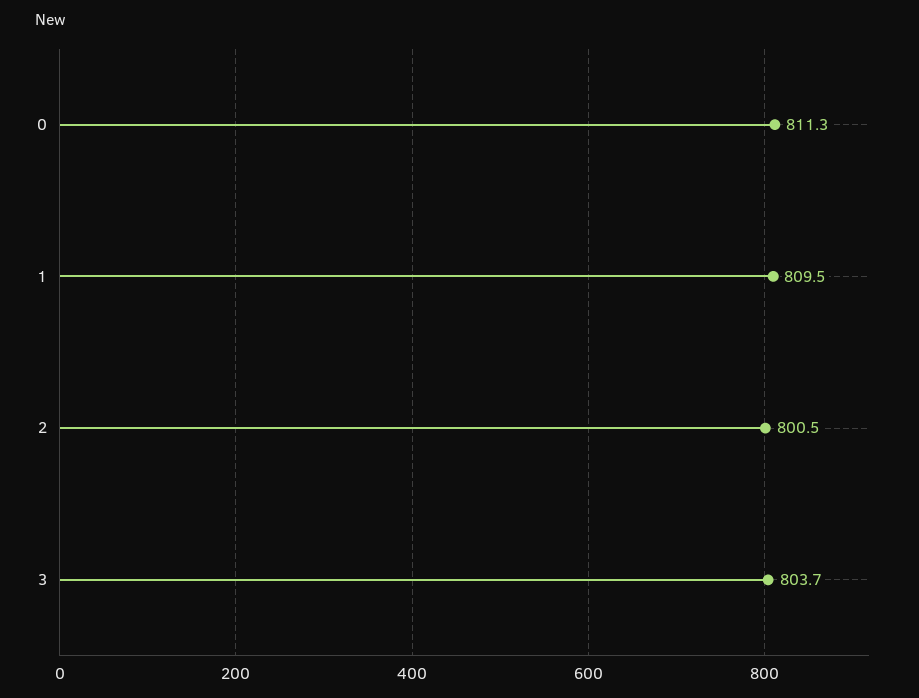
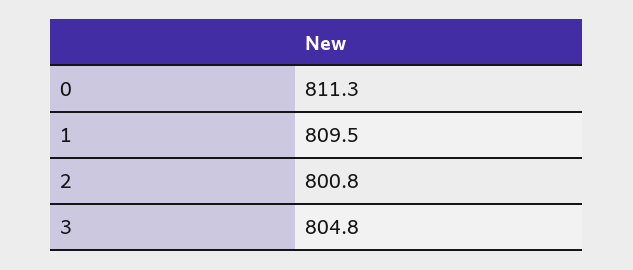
  {
    "0": 811.3,
    "1": 809.5,
-   "2": 800.5,
+   "2": 800.8,
-   "3": 803.7
+   "3": 804.8
  }

